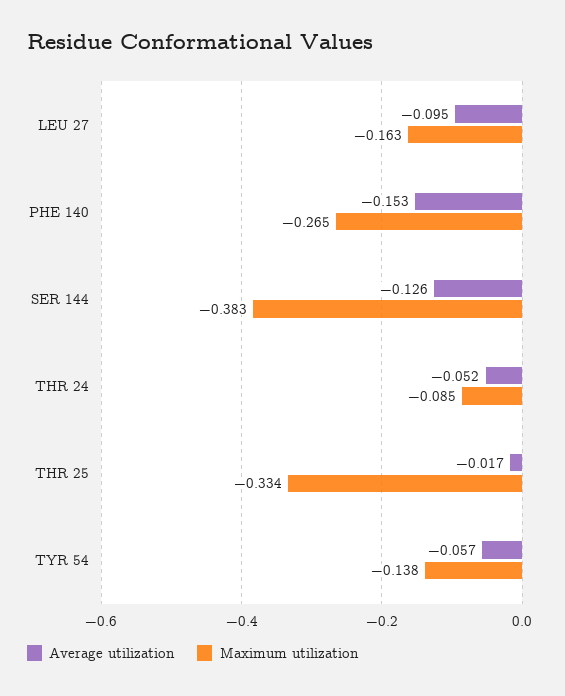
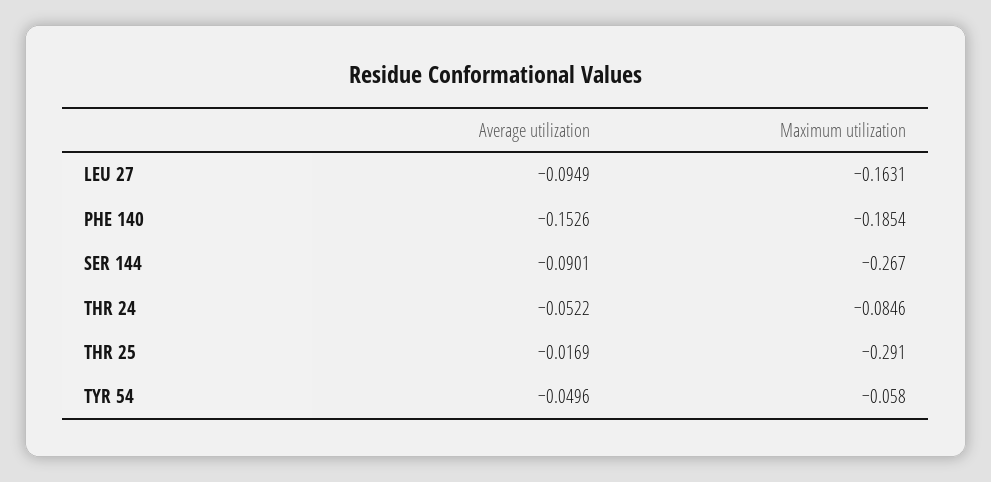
  {
    "Average utilization": {
      "LEU 27": -0.0949,
      "PHE 140": -0.1526,
-     "SER 144": -0.126,
+     "SER 144": -0.0901,
      "THR 24": -0.0522,
      "THR 25": -0.0169,
-     "TYR 54": -0.057
+     "TYR 54": -0.0496
    },
    "Maximum utilization": {
      "LEU 27": -0.1631,
-     "PHE 140": -0.265,
+     "PHE 140": -0.1854,
-     "SER 144": -0.383,
+     "SER 144": -0.267,
      "THR 24": -0.0846,
-     "THR 25": -0.334,
+     "THR 25": -0.291,
-     "TYR 54": -0.138
+     "TYR 54": -0.058
    }
  }

